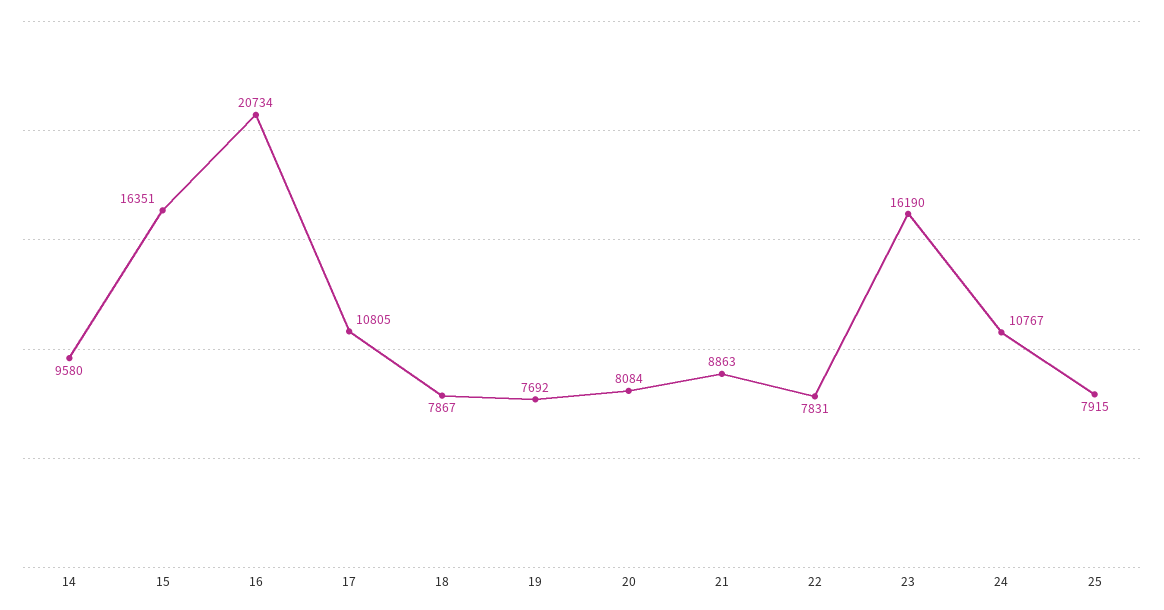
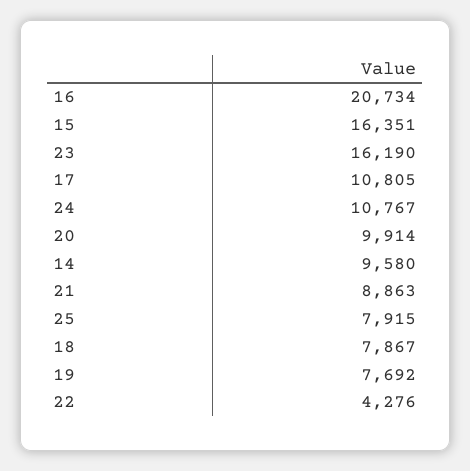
  {
    "14": 9580,
    "15": 16351,
    "16": 20734,
    "17": 10805,
    "18": 7867,
    "19": 7692,
-   "20": 8084,
+   "20": 9914,
    "21": 8863,
-   "22": 7831,
+   "22": 4276,
    "23": 16190,
    "24": 10767,
    "25": 7915
  }

